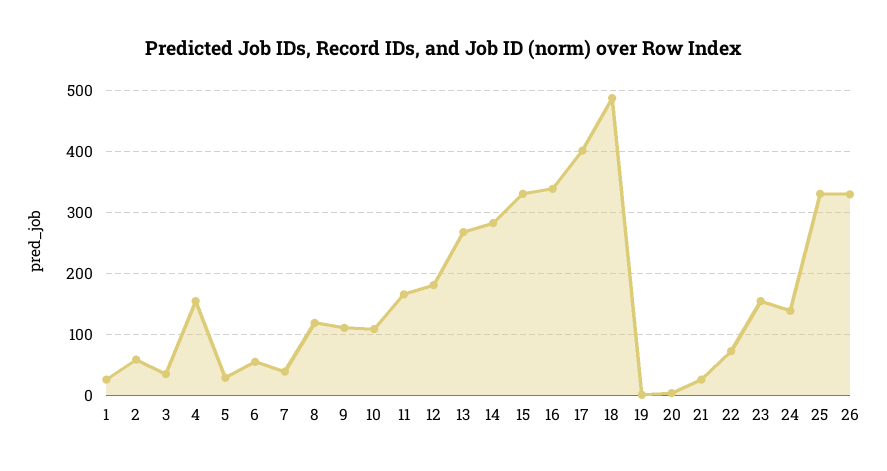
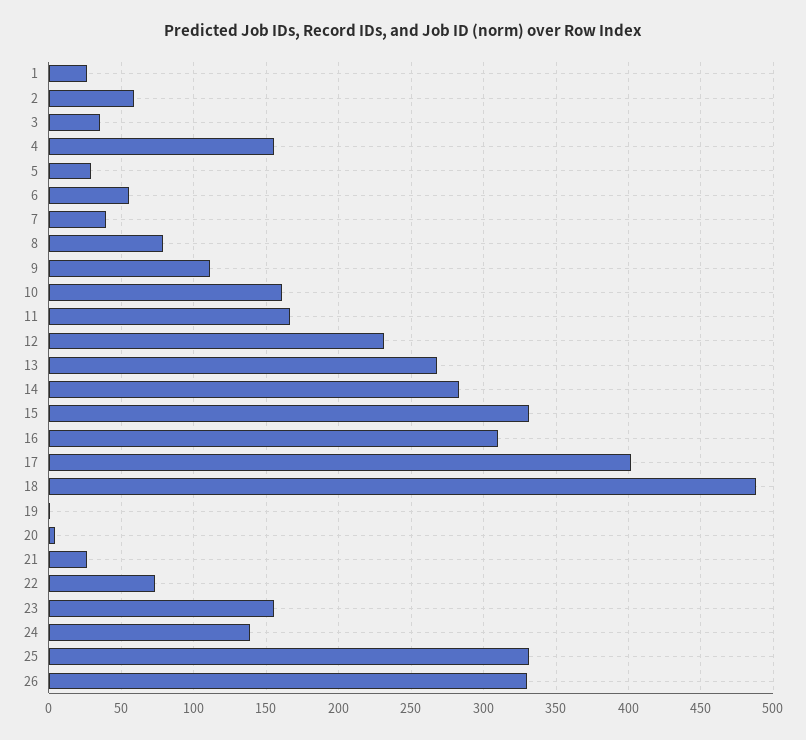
  {
    "1": 25,
    "2": 60,
    "3": 35,
    "4": 155,
    "5": 30,
    "6": 55,
    "7": 40,
-   "8": 120,
+   "8": 80,
    "9": 110,
-   "10": 110,
+   "10": 160,
    "11": 165,
-   "12": 180,
+   "12": 230,
    "13": 270,
    "14": 285,
    "15": 330,
-   "16": 340,
+   "16": 310,
    "17": 400,
    "18": 490,
    "19": 0,
    "20": 5,
    "21": 25,
    "22": 75,
    "23": 155,
    "24": 140,
    "25": 330,
    "26": 330
  }

